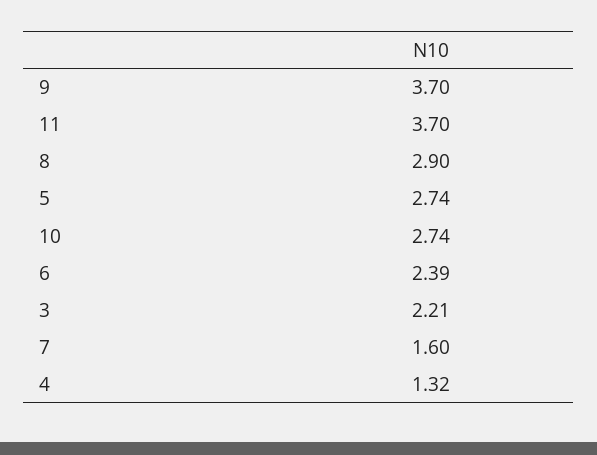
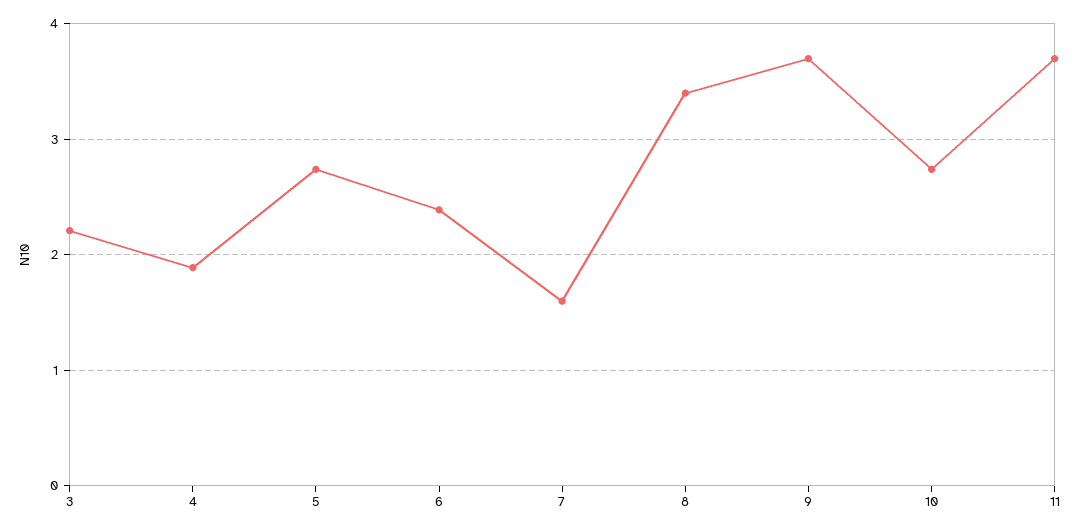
  {
    "9": 3.7,
    "11": 3.7,
-   "8": 2.9,
+   "8": 3.4,
    "5": 2.74,
    "10": 2.74,
    "6": 2.39,
    "3": 2.21,
    "7": 1.6,
-   "4": 1.32
+   "4": 1.9
  }

